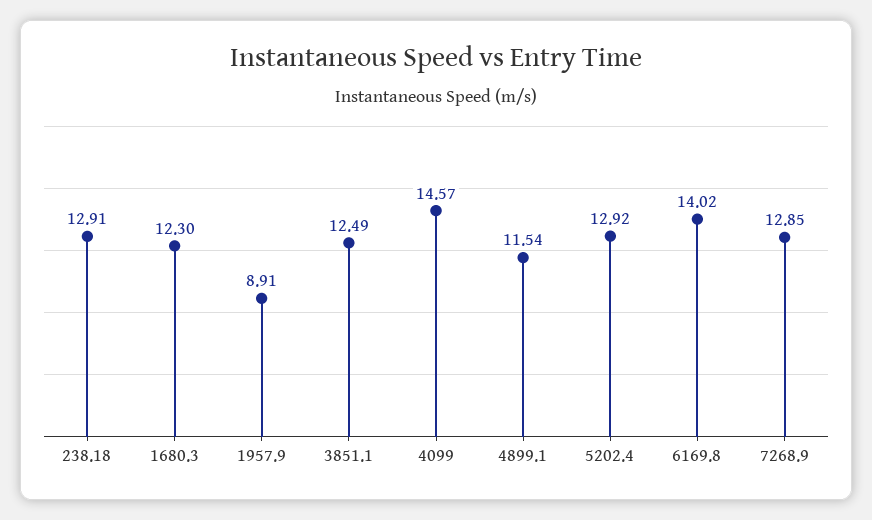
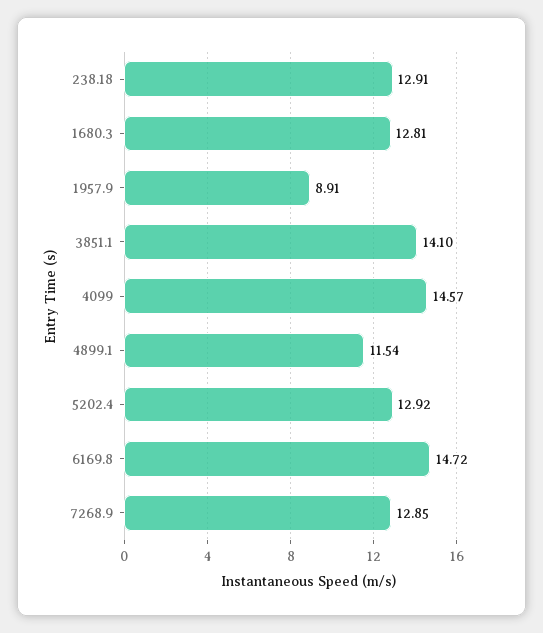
  {
    "238.18": 12.91,
-   "1680.3": 12.3,
+   "1680.3": 12.81,
    "1957.9": 8.91,
-   "3851.1": 12.49,
+   "3851.1": 14.1,
    "4099": 14.57,
    "4899.1": 11.54,
    "5202.4": 12.92,
-   "6169.8": 14.02,
+   "6169.8": 14.72,
    "7268.9": 12.85
  }

